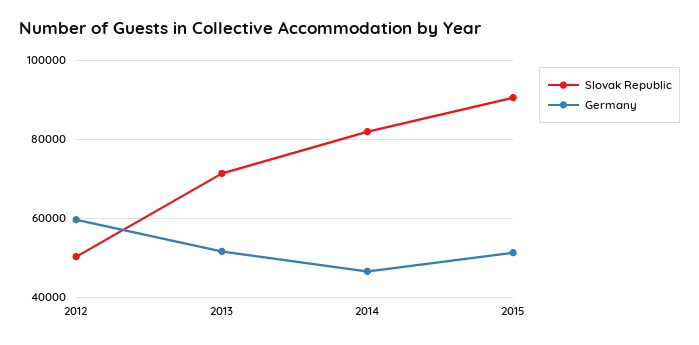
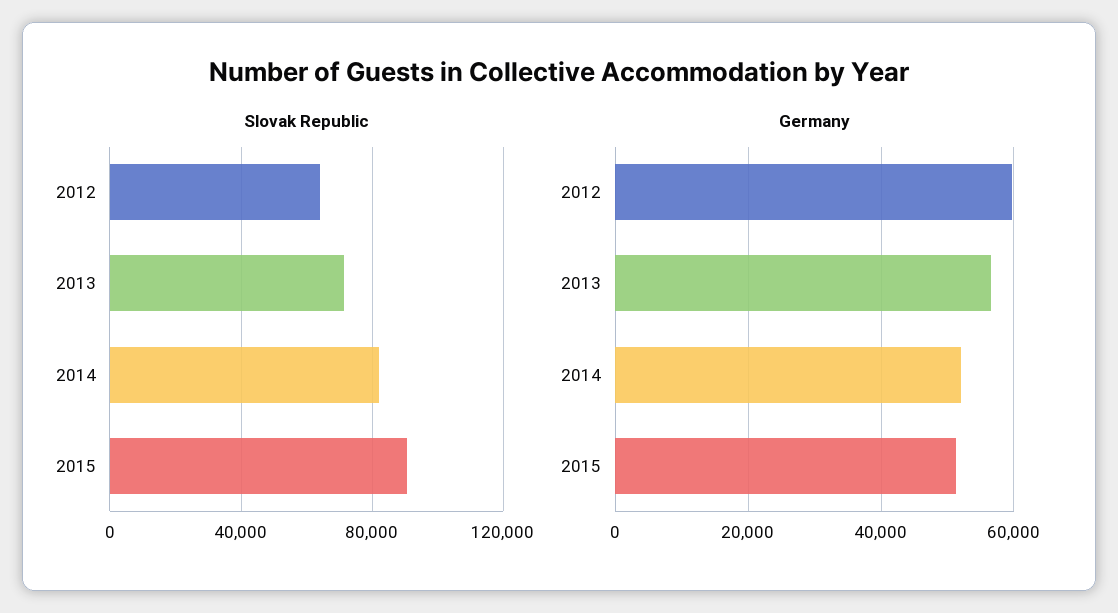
  {
    "Slovak Republic": {
-     "2012": 50000,
+     "2012": 65000,
      "2013": 72000,
      "2014": 82000,
      "2015": 90000
    },
    "Germany": {
      "2012": 60000,
-     "2013": 52000,
+     "2013": 56000,
-     "2014": 46000,
+     "2014": 52000,
      "2015": 52000
    }
  }

